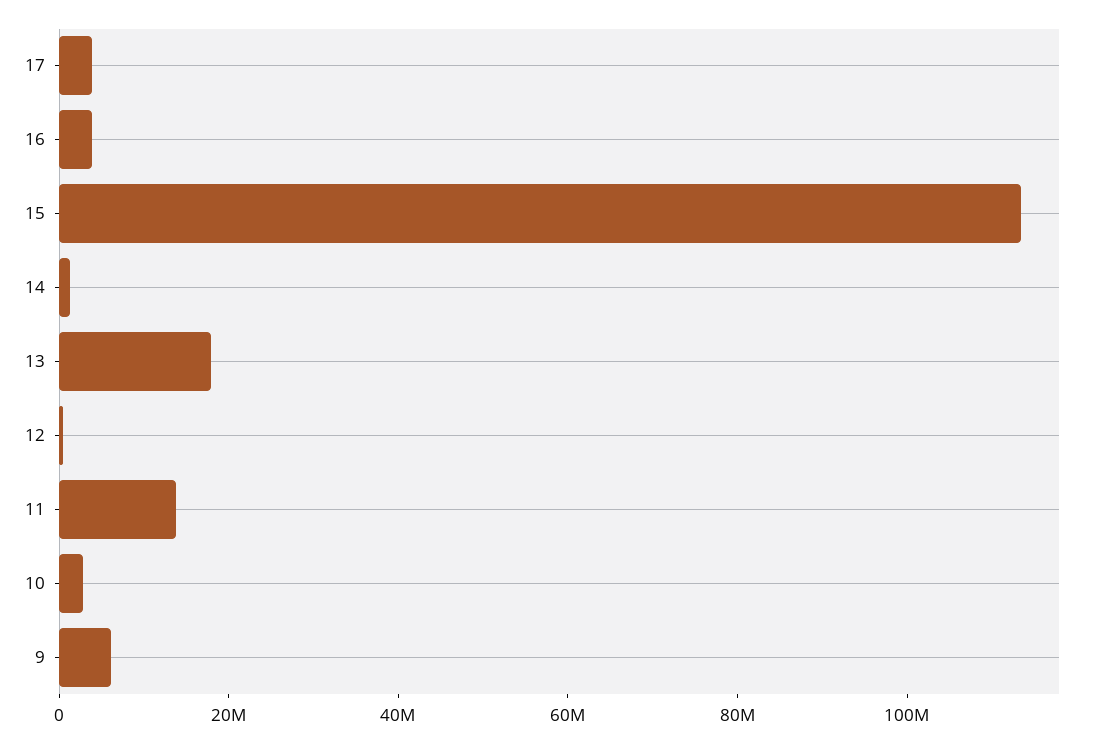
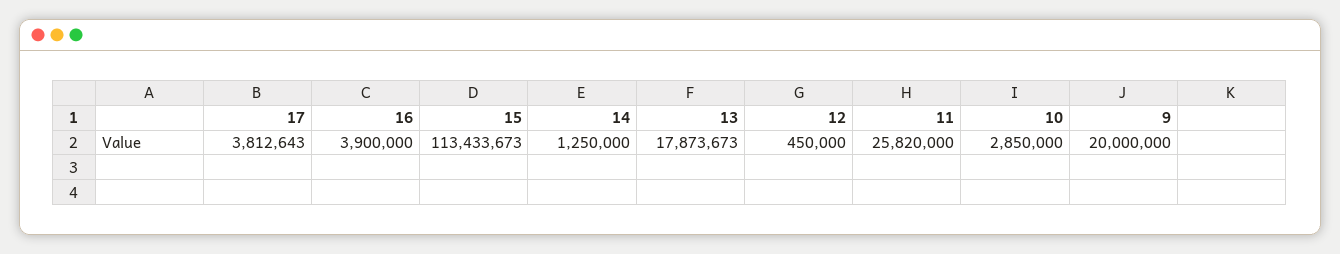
  {
    "17": 3812643,
    "16": 3900000,
    "15": 113433673,
    "14": 1250000,
    "13": 17873673,
    "12": 450000,
-   "11": 15000000,
+   "11": 25820000,
    "10": 2850000,
-   "9": 5000000
+   "9": 20000000
  }

